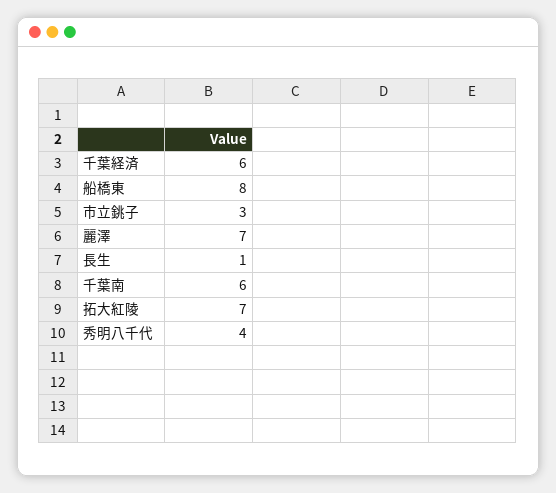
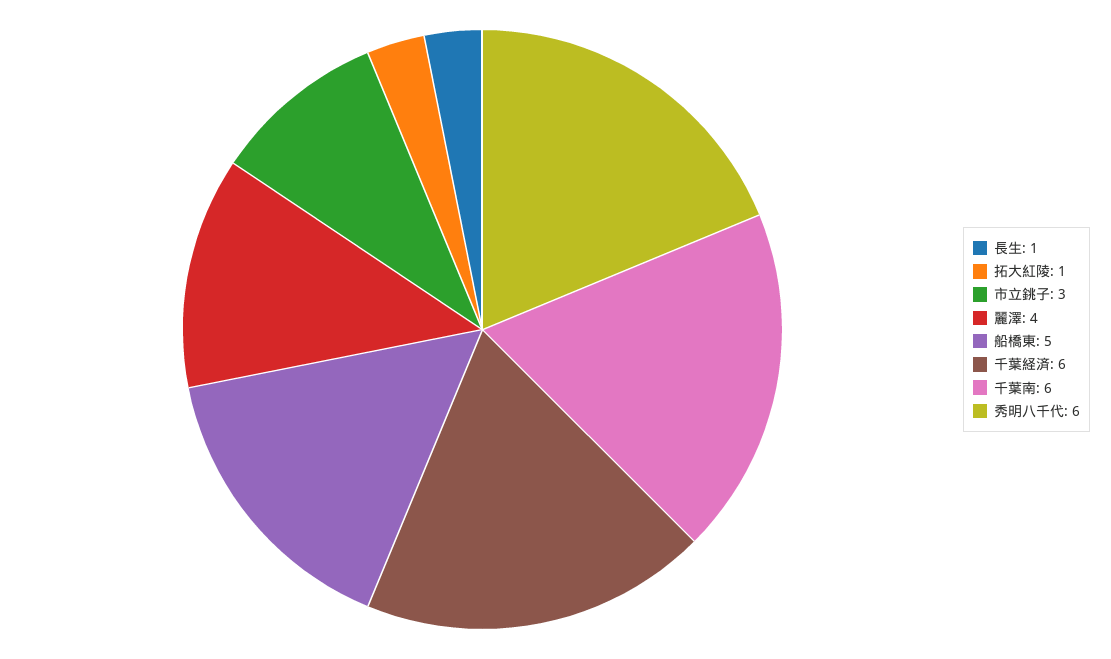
  {
    "千葉経済": 6,
-   "船橋東": 8,
+   "船橋東": 5,
    "市立銚子": 3,
-   "麗澤": 7,
+   "麗澤": 4,
    "長生": 1,
    "千葉南": 6,
-   "拓大紅陵": 7,
+   "拓大紅陵": 1,
-   "秀明八千代": 4
+   "秀明八千代": 6
  }

